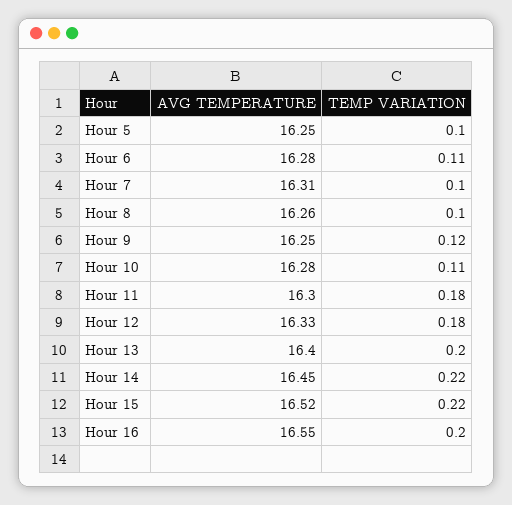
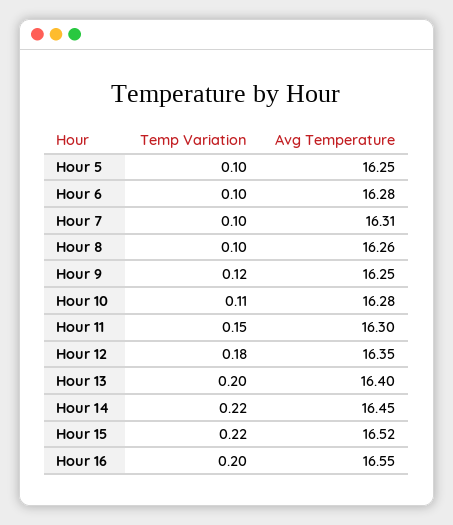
  {
    "AVG TEMPERATURE": {
      "Hour 5": 16.25,
      "Hour 6": 16.28,
      "Hour 7": 16.31,
      "Hour 8": 16.26,
      "Hour 9": 16.25,
      "Hour 10": 16.28,
      "Hour 11": 16.3,
-     "Hour 12": 16.33,
+     "Hour 12": 16.35,
      "Hour 13": 16.4,
      "Hour 14": 16.45,
      "Hour 15": 16.52,
      "Hour 16": 16.55
    },
    "TEMP VARIATION": {
      "Hour 5": 0.1,
-     "Hour 6": 0.11,
+     "Hour 6": 0.1,
      "Hour 7": 0.1,
      "Hour 8": 0.1,
      "Hour 9": 0.12,
      "Hour 10": 0.11,
-     "Hour 11": 0.18,
+     "Hour 11": 0.15,
      "Hour 12": 0.18,
      "Hour 13": 0.2,
      "Hour 14": 0.22,
      "Hour 15": 0.22,
      "Hour 16": 0.2
    }
  }

